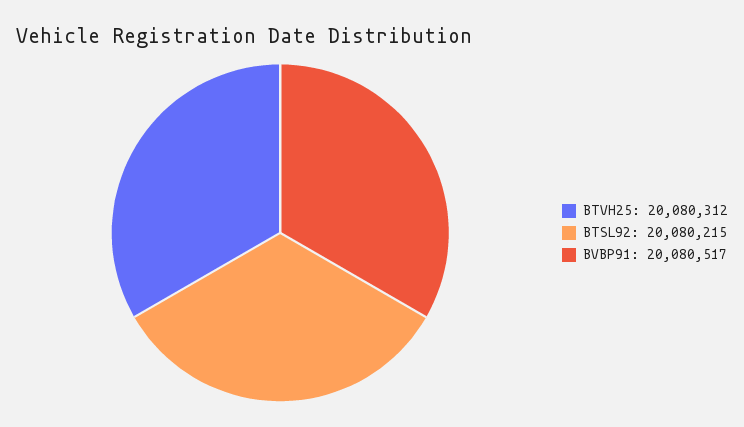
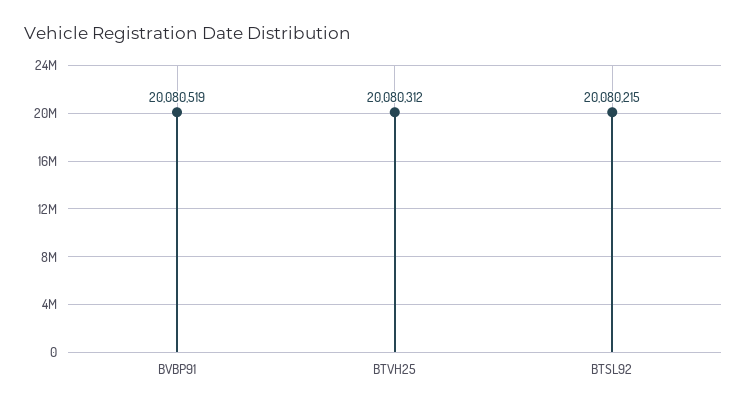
  {
    "BTVH25": 20080312,
    "BTSL92": 20080215,
-   "BVBP91": 20080517
+   "BVBP91": 20080519
  }

